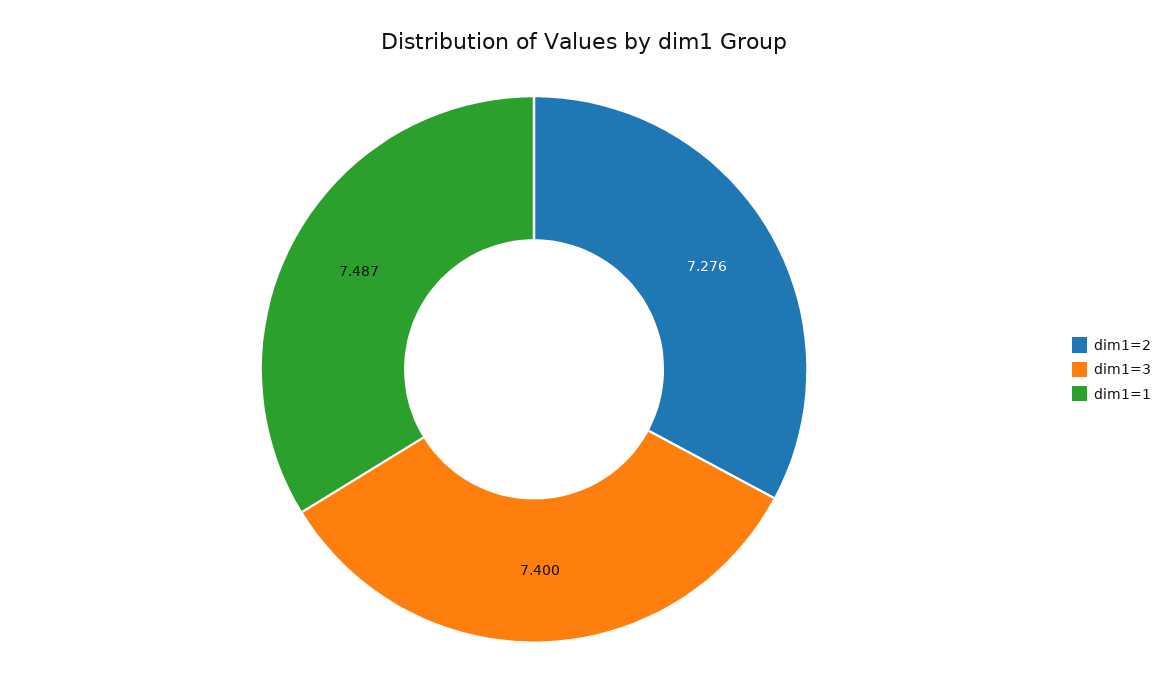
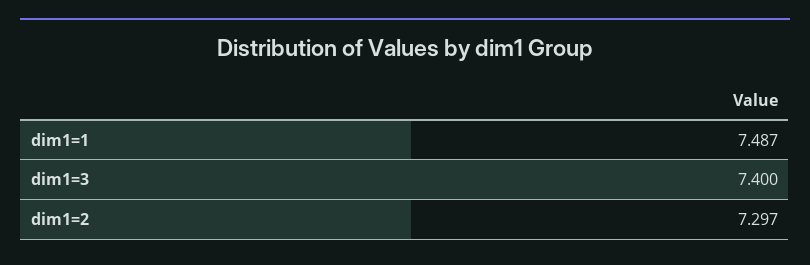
  {
-   "dim1=2": 7.276,
+   "dim1=2": 7.297,
    "dim1=3": 7.4,
    "dim1=1": 7.487
  }

